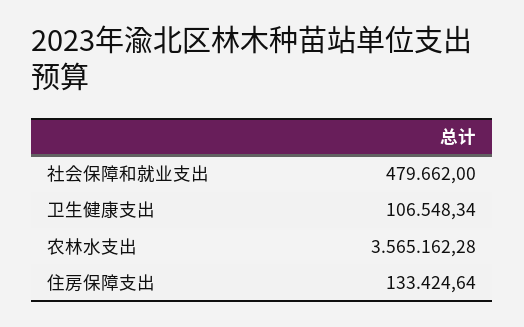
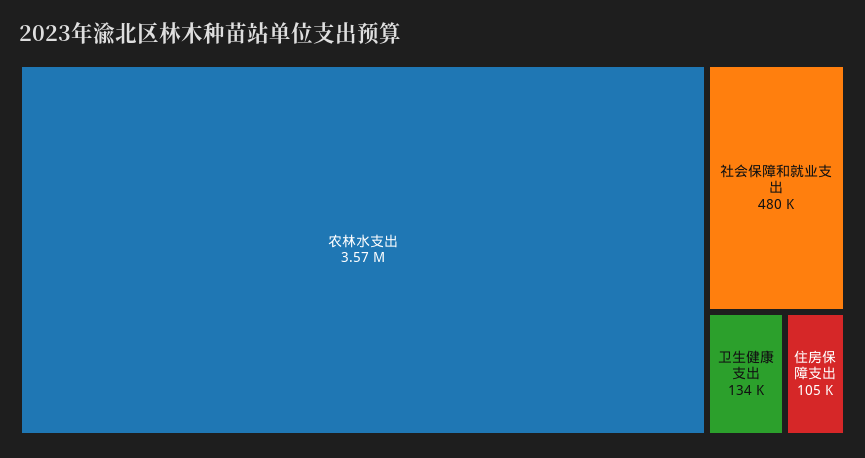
  {
    "社会保障和就业支出": 479662,
-   "卫生健康支出": 106548.34,
+   "卫生健康支出": 134000,
    "农林水支出": 3565162.28,
-   "住房保障支出": 133424.64
+   "住房保障支出": 105000
  }

